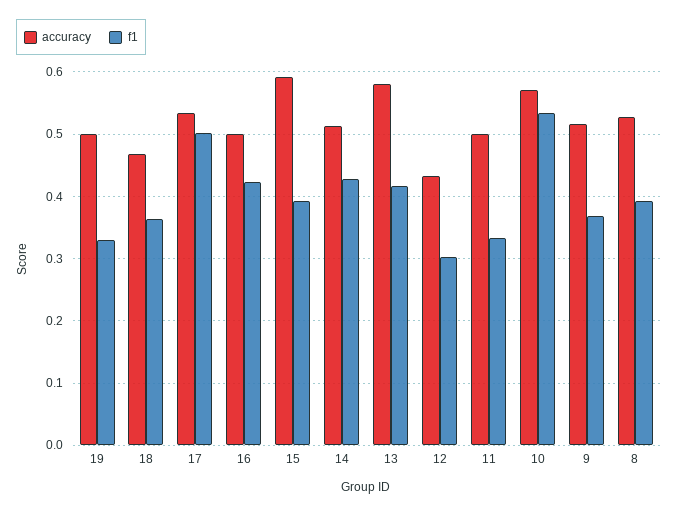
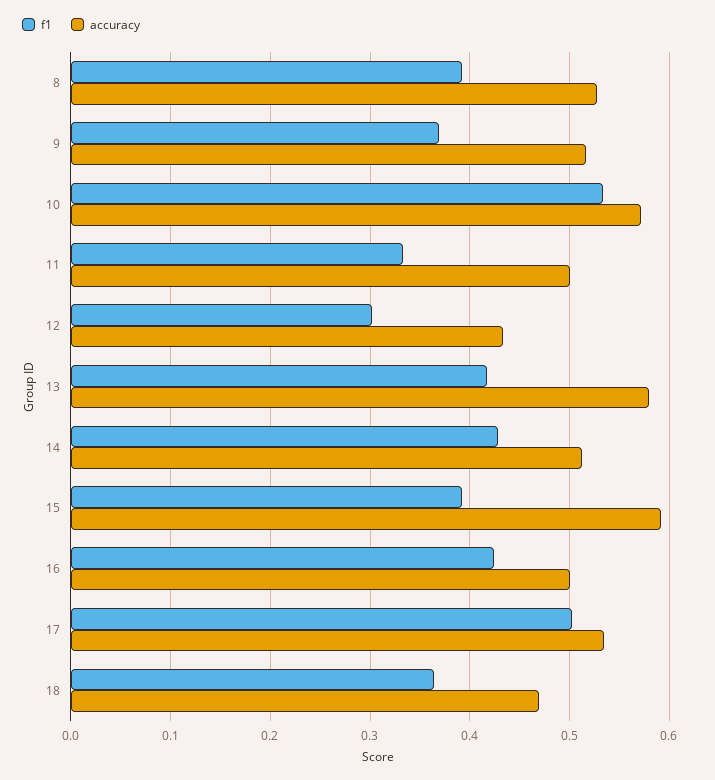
  {
    "accuracy": {
-     "19": 0.5,
      "18": 0.47,
      "17": 0.53,
      "16": 0.5,
      "15": 0.59,
      "14": 0.51,
      "13": 0.58,
      "12": 0.43,
      "11": 0.5,
      "10": 0.57,
      "9": 0.52,
      "8": 0.53
    },
    "f1": {
-     "19": 0.33,
      "18": 0.36,
      "17": 0.5,
      "16": 0.42,
      "15": 0.39,
      "14": 0.43,
      "13": 0.42,
      "12": 0.3,
      "11": 0.33,
      "10": 0.53,
      "9": 0.37,
      "8": 0.39
    }
  }

